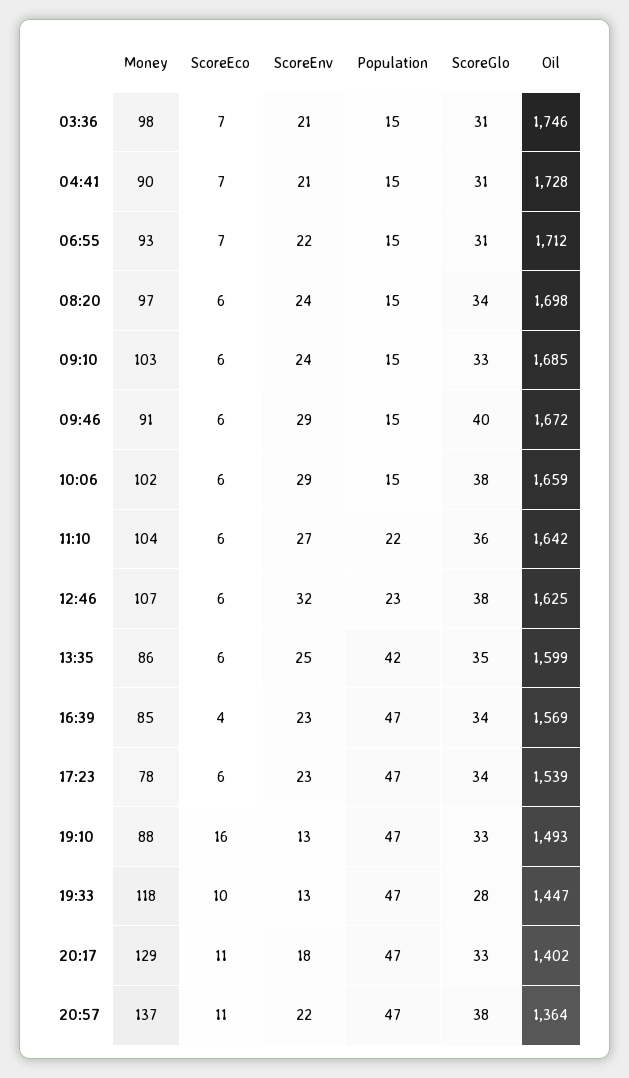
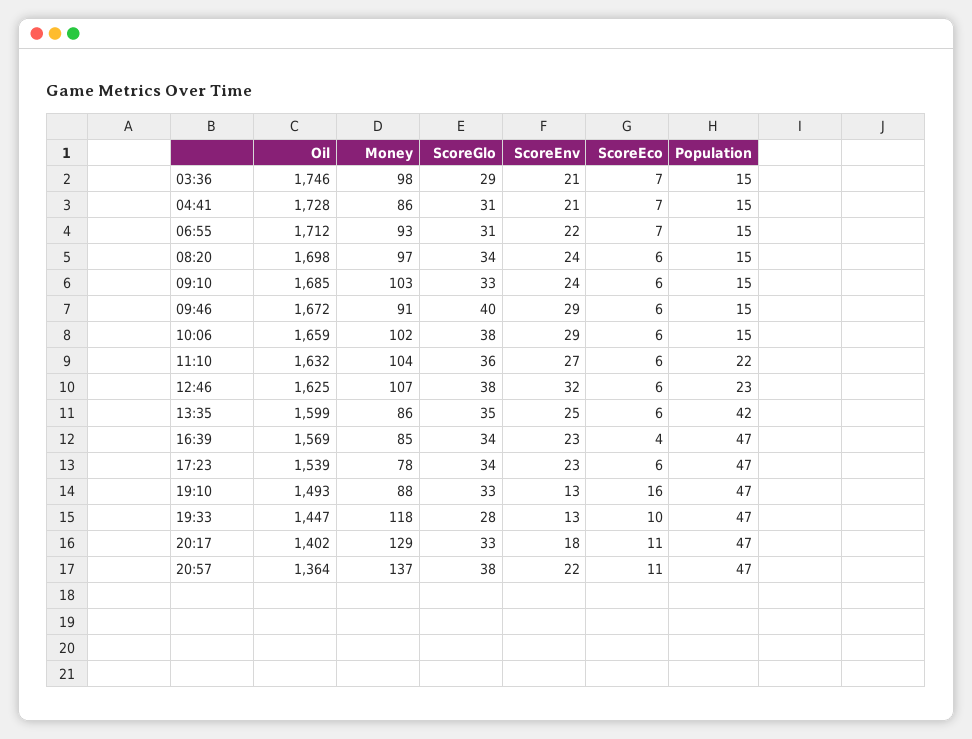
  {
    "Money": {
      "03:36": 98,
-     "04:41": 90,
+     "04:41": 86,
      "06:55": 93,
      "08:20": 97,
      "09:10": 103,
      "09:46": 91,
      "10:06": 102,
      "11:10": 104,
      "12:46": 107,
      "13:35": 86,
      "16:39": 85,
      "17:23": 78,
      "19:10": 88,
      "19:33": 118,
      "20:17": 129,
      "20:57": 137
    },
    "ScoreEco": {
      "03:36": 7,
      "04:41": 7,
      "06:55": 7,
      "08:20": 6,
      "09:10": 6,
      "09:46": 6,
      "10:06": 6,
      "11:10": 6,
      "12:46": 6,
      "13:35": 6,
      "16:39": 4,
      "17:23": 6,
      "19:10": 16,
      "19:33": 10,
      "20:17": 11,
      "20:57": 11
    },
    "ScoreEnv": {
      "03:36": 21,
      "04:41": 21,
      "06:55": 22,
      "08:20": 24,
      "09:10": 24,
      "09:46": 29,
      "10:06": 29,
      "11:10": 27,
      "12:46": 32,
      "13:35": 25,
      "16:39": 23,
      "17:23": 23,
      "19:10": 13,
      "19:33": 13,
      "20:17": 18,
      "20:57": 22
    },
    "Population": {
      "03:36": 15,
      "04:41": 15,
      "06:55": 15,
      "08:20": 15,
      "09:10": 15,
      "09:46": 15,
      "10:06": 15,
      "11:10": 22,
      "12:46": 23,
      "13:35": 42,
      "16:39": 47,
      "17:23": 47,
      "19:10": 47,
      "19:33": 47,
      "20:17": 47,
      "20:57": 47
    },
    "ScoreGlo": {
-     "03:36": 31,
+     "03:36": 29,
      "04:41": 31,
      "06:55": 31,
      "08:20": 34,
      "09:10": 33,
      "09:46": 40,
      "10:06": 38,
      "11:10": 36,
      "12:46": 38,
      "13:35": 35,
      "16:39": 34,
      "17:23": 34,
      "19:10": 33,
      "19:33": 28,
      "20:17": 33,
      "20:57": 38
    },
    "Oil": {
      "03:36": 1746,
      "04:41": 1728,
      "06:55": 1712,
      "08:20": 1698,
      "09:10": 1685,
      "09:46": 1672,
      "10:06": 1659,
-     "11:10": 1642,
+     "11:10": 1632,
      "12:46": 1625,
      "13:35": 1599,
      "16:39": 1569,
      "17:23": 1539,
      "19:10": 1493,
      "19:33": 1447,
      "20:17": 1402,
      "20:57": 1364
    }
  }

